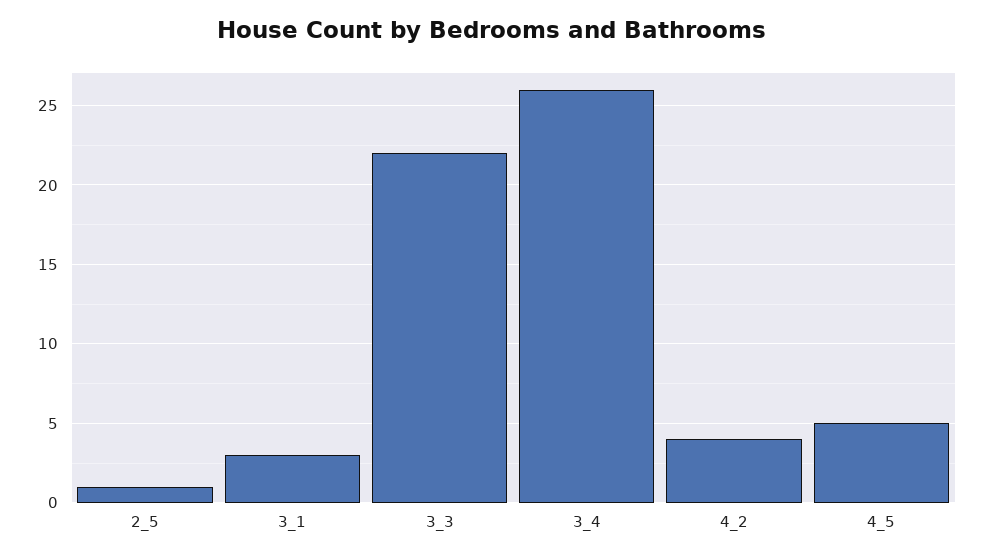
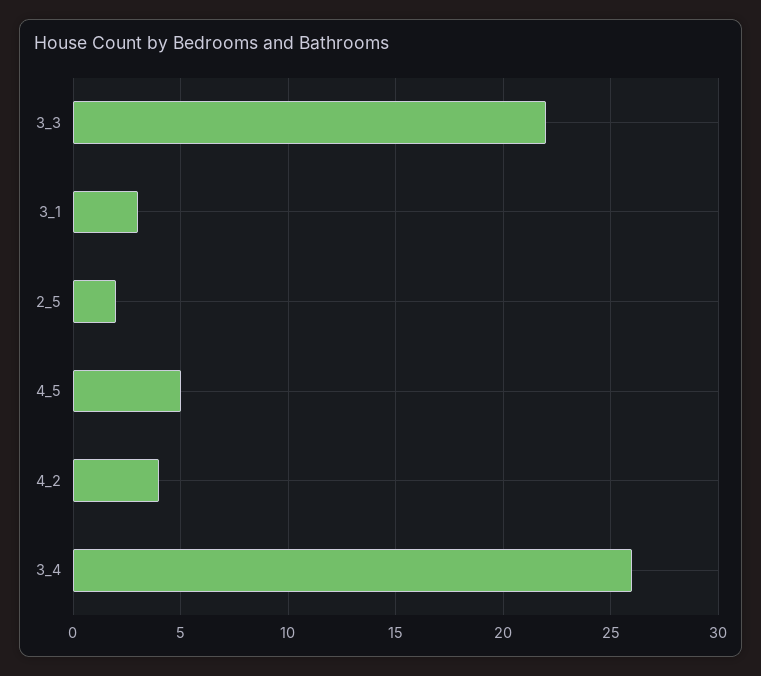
  {
-   "2_5": 1,
+   "2_5": 2,
    "3_1": 3,
    "3_3": 22,
    "3_4": 26,
    "4_2": 4,
    "4_5": 5
  }

